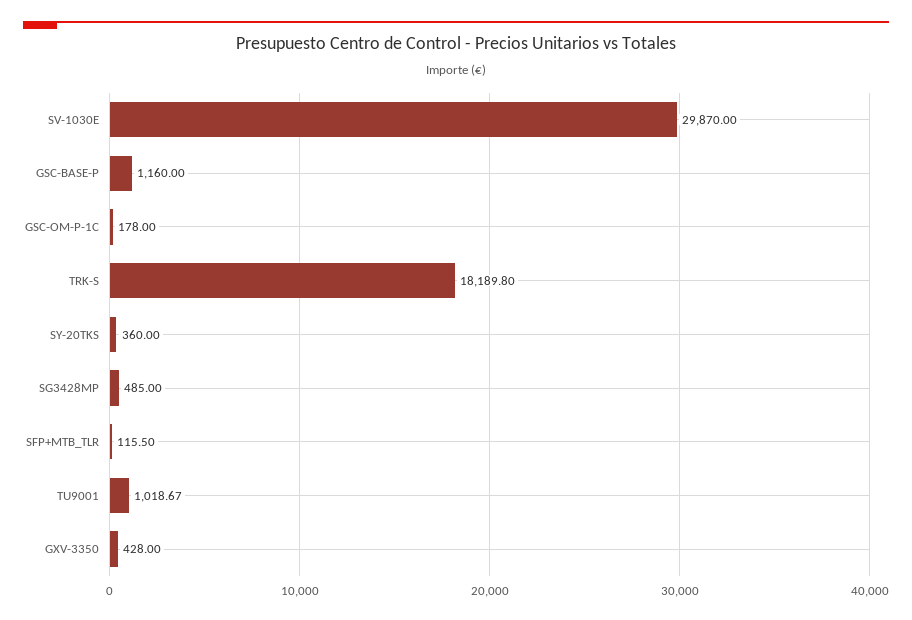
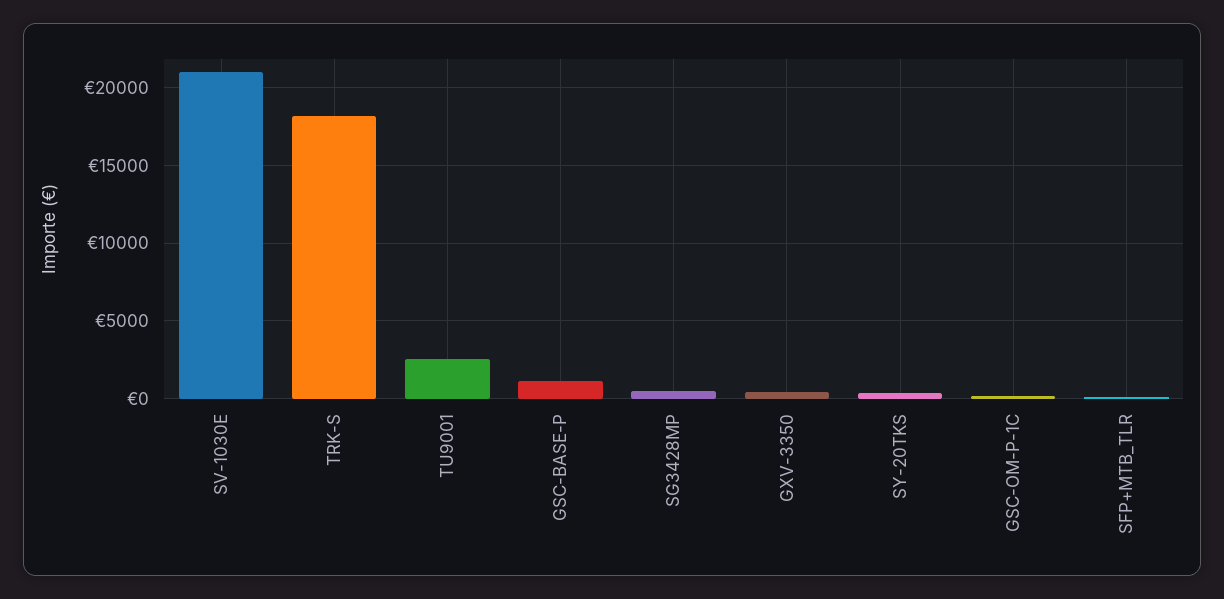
  {
-   "SV-1030E": 29870,
+   "SV-1030E": 21000,
    "GSC-BASE-P": 1160,
    "GSC-OM-P-1C": 178,
    "TRK-S": 18189.8,
    "SY-20TKS": 360,
    "SG3428MP": 485,
    "SFP+MTB_TLR": 115.5,
-   "TU9001": 1018.67,
+   "TU9001": 2500,
    "GXV-3350": 428
  }

